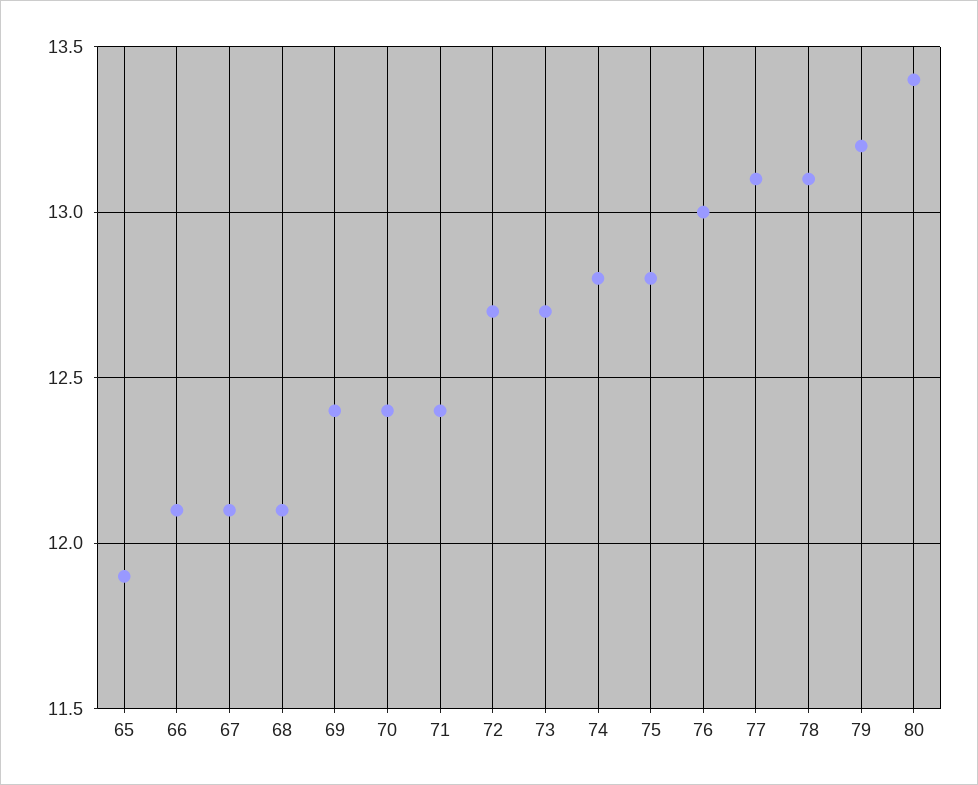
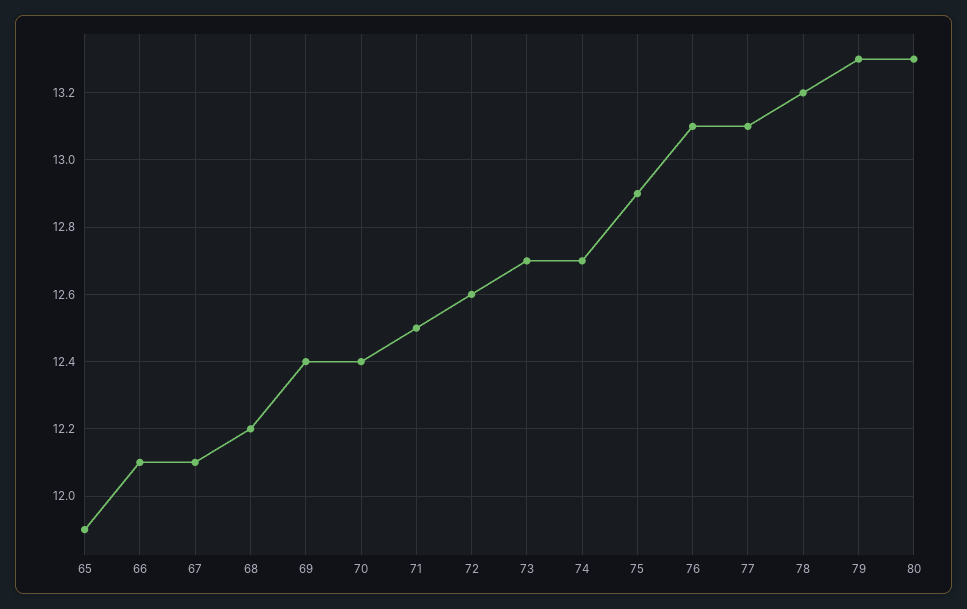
  {
    "65": 11.9,
    "66": 12.1,
    "67": 12.1,
-   "68": 12.1,
+   "68": 12.2,
    "69": 12.4,
    "70": 12.4,
-   "71": 12.4,
+   "71": 12.5,
-   "72": 12.7,
+   "72": 12.6,
    "73": 12.7,
-   "74": 12.8,
+   "74": 12.7,
-   "75": 12.8,
+   "75": 12.9,
-   "76": 13,
+   "76": 13.1,
    "77": 13.1,
-   "78": 13.1,
+   "78": 13.2,
-   "79": 13.2,
+   "79": 13.3,
-   "80": 13.4
+   "80": 13.3
  }

